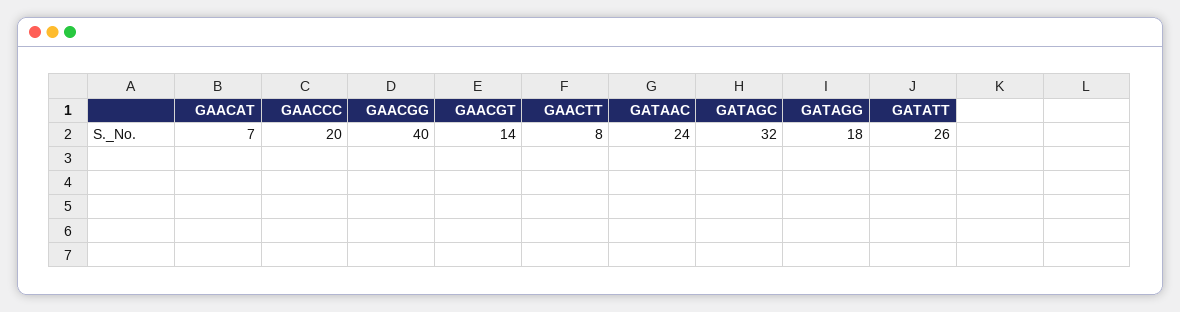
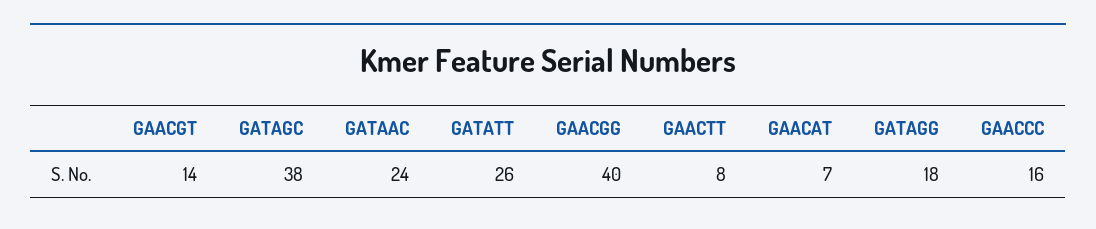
  {
    "GAACAT": 7,
-   "GAACCC": 20,
+   "GAACCC": 16,
    "GAACGG": 40,
    "GAACGT": 14,
    "GAACTT": 8,
    "GATAAC": 24,
-   "GATAGC": 32,
+   "GATAGC": 38,
    "GATAGG": 18,
    "GATATT": 26
  }

